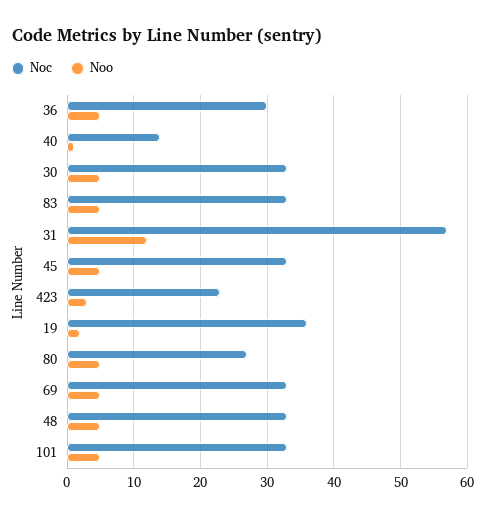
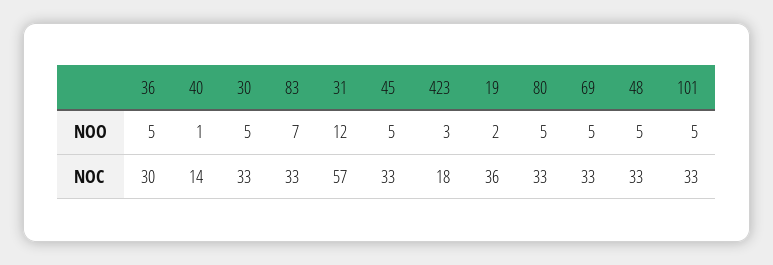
  {
    "Noc": {
      "36": 30,
      "40": 14,
      "30": 33,
      "83": 33,
      "31": 57,
      "45": 33,
-     "423": 23,
+     "423": 18,
      "19": 36,
-     "80": 27,
+     "80": 33,
      "69": 33,
      "48": 33,
      "101": 33
    },
    "Noo": {
      "36": 5,
      "40": 1,
      "30": 5,
-     "83": 5,
+     "83": 7,
      "31": 12,
      "45": 5,
      "423": 3,
      "19": 2,
      "80": 5,
      "69": 5,
      "48": 5,
      "101": 5
    }
  }

